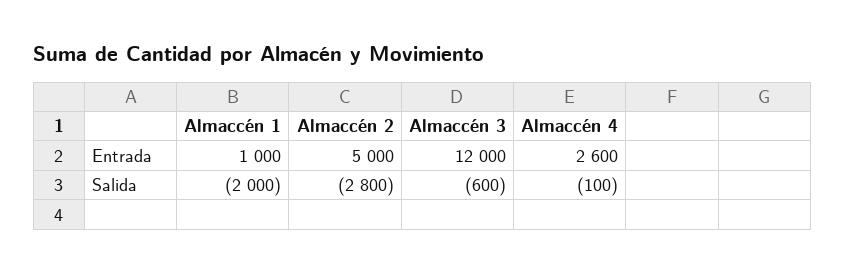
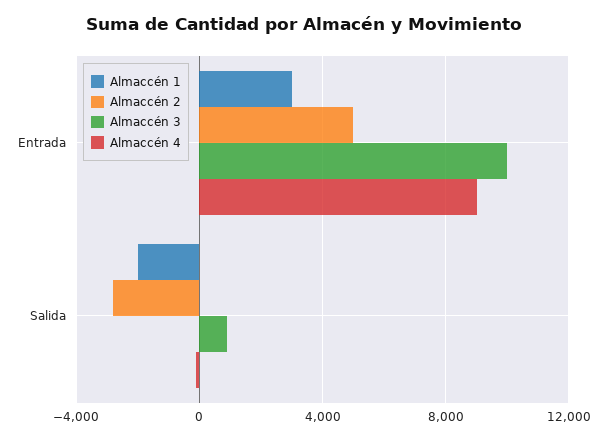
  {
    "Almaccén 1": {
-     "Entrada": 1000,
+     "Entrada": 3000,
      "Salida": -2000
    },
    "Almaccén 2": {
      "Entrada": 5000,
      "Salida": -2800
    },
    "Almaccén 3": {
-     "Entrada": 12000,
+     "Entrada": 10000,
-     "Salida": -600
+     "Salida": 1000
    },
    "Almaccén 4": {
-     "Entrada": 2600,
+     "Entrada": 9000,
      "Salida": -100
    }
  }

